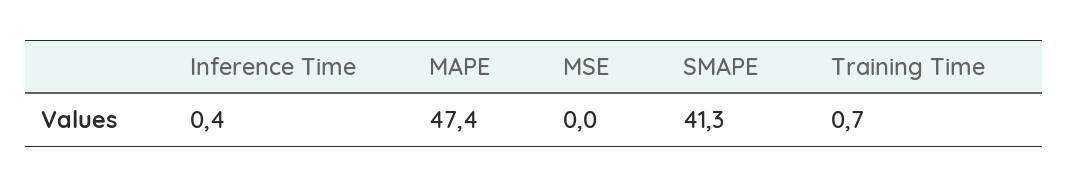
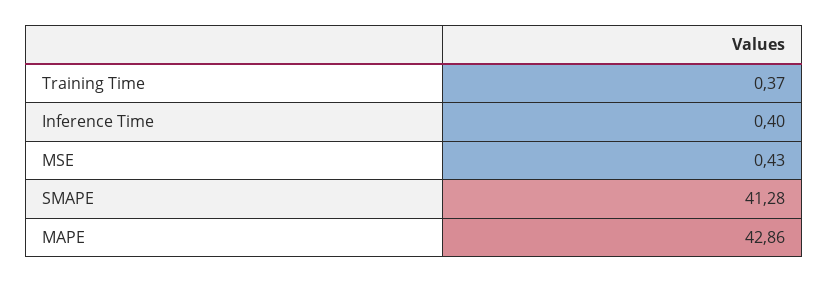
  {
    "Inference Time": 0.4,
-   "MAPE": 47.4,
+   "MAPE": 42.86,
-   "MSE": 0,
+   "MSE": 0.43,
    "SMAPE": 41.28,
-   "Training Time": 0.7
+   "Training Time": 0.37
  }

